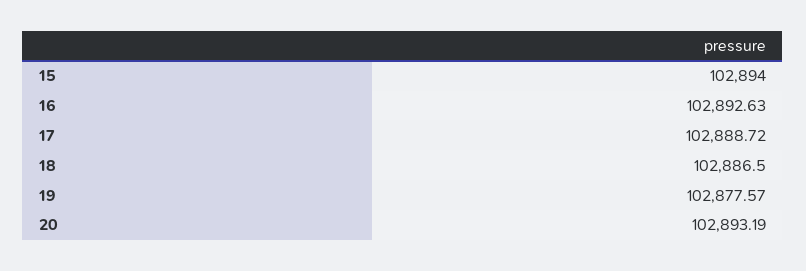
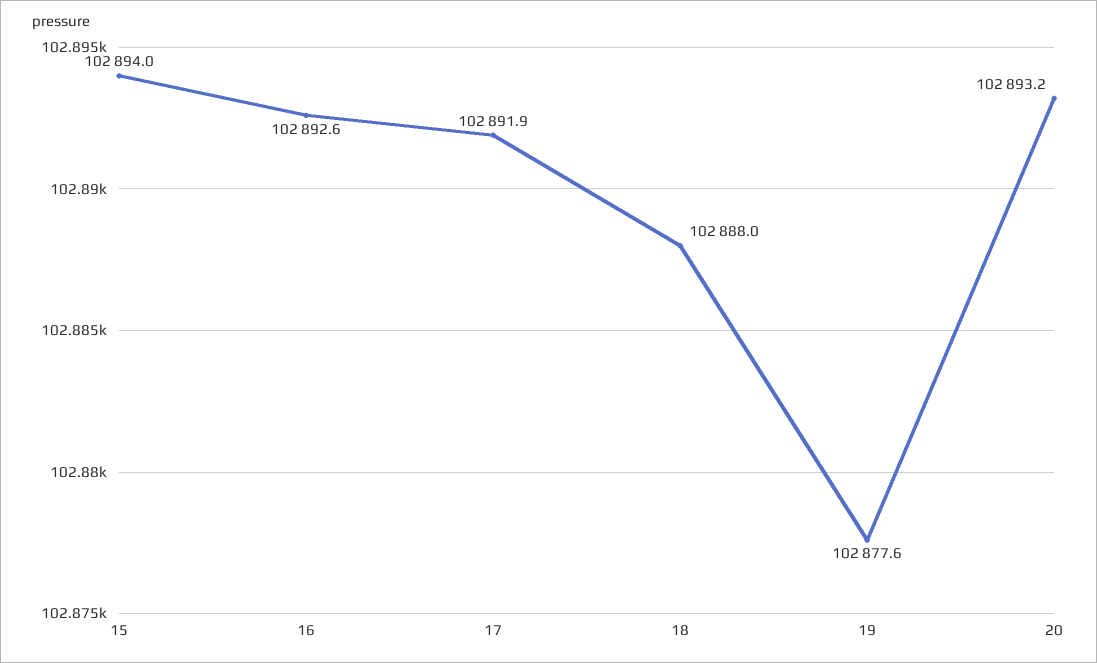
  {
    "15": 102894,
    "16": 102892.63,
-   "17": 102888.72,
+   "17": 102891.9,
-   "18": 102886.5,
+   "18": 102888,
    "19": 102877.57,
    "20": 102893.19
  }

